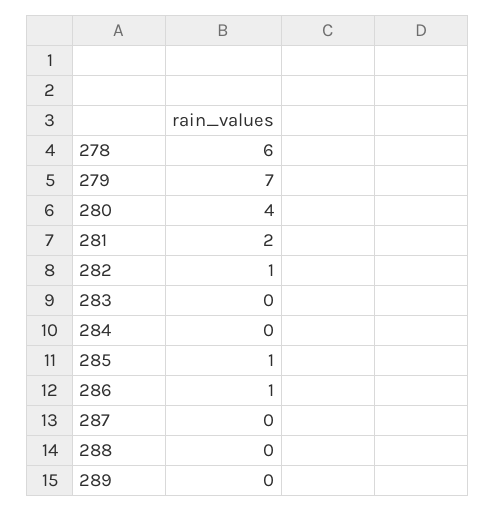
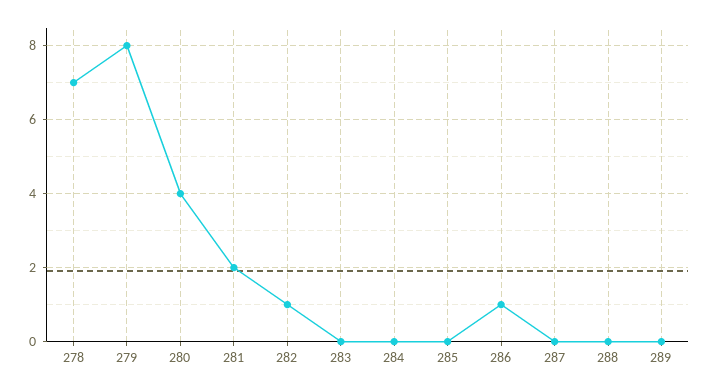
  {
-   "278": 6,
+   "278": 7,
-   "279": 7,
+   "279": 8,
    "280": 4,
    "281": 2,
    "282": 1,
    "283": 0,
    "284": 0,
-   "285": 1,
+   "285": 0,
    "286": 1,
    "287": 0,
    "288": 0,
    "289": 0
  }

